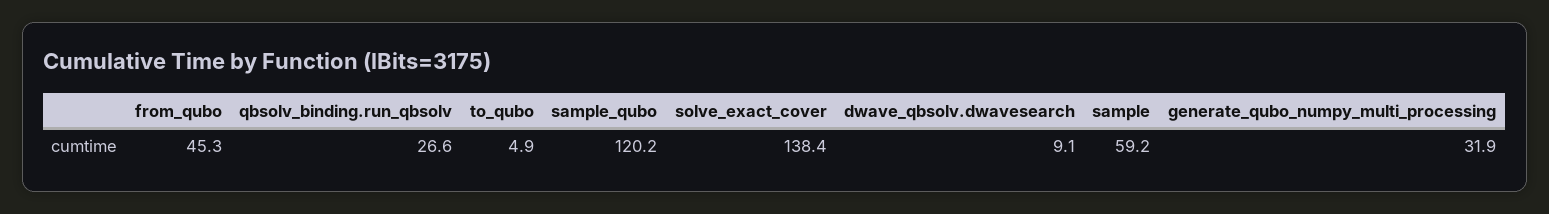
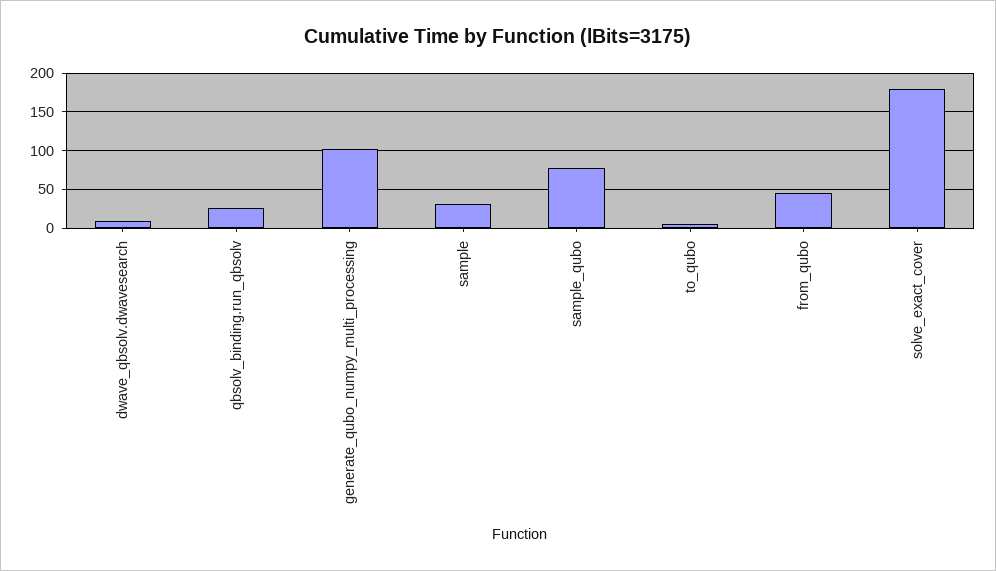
  {
    "from_qubo": 45.3,
    "qbsolv_binding.run_qbsolv": 26.6,
    "to_qubo": 4.9,
-   "sample_qubo": 120.2,
+   "sample_qubo": 80,
-   "solve_exact_cover": 138.4,
+   "solve_exact_cover": 180,
    "dwave_qbsolv.dwavesearch": 9.1,
-   "sample": 59.2,
+   "sample": 30,
-   "generate_qubo_numpy_multi_processing": 31.9
+   "generate_qubo_numpy_multi_processing": 100
  }

